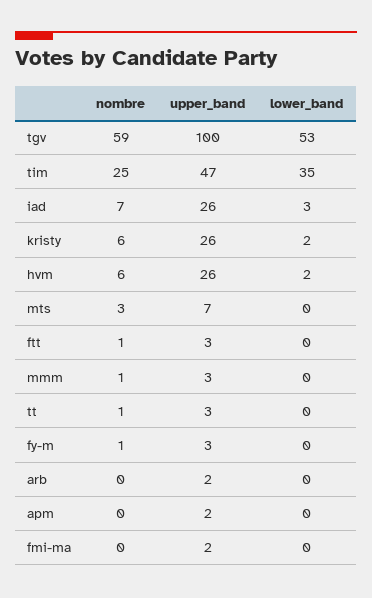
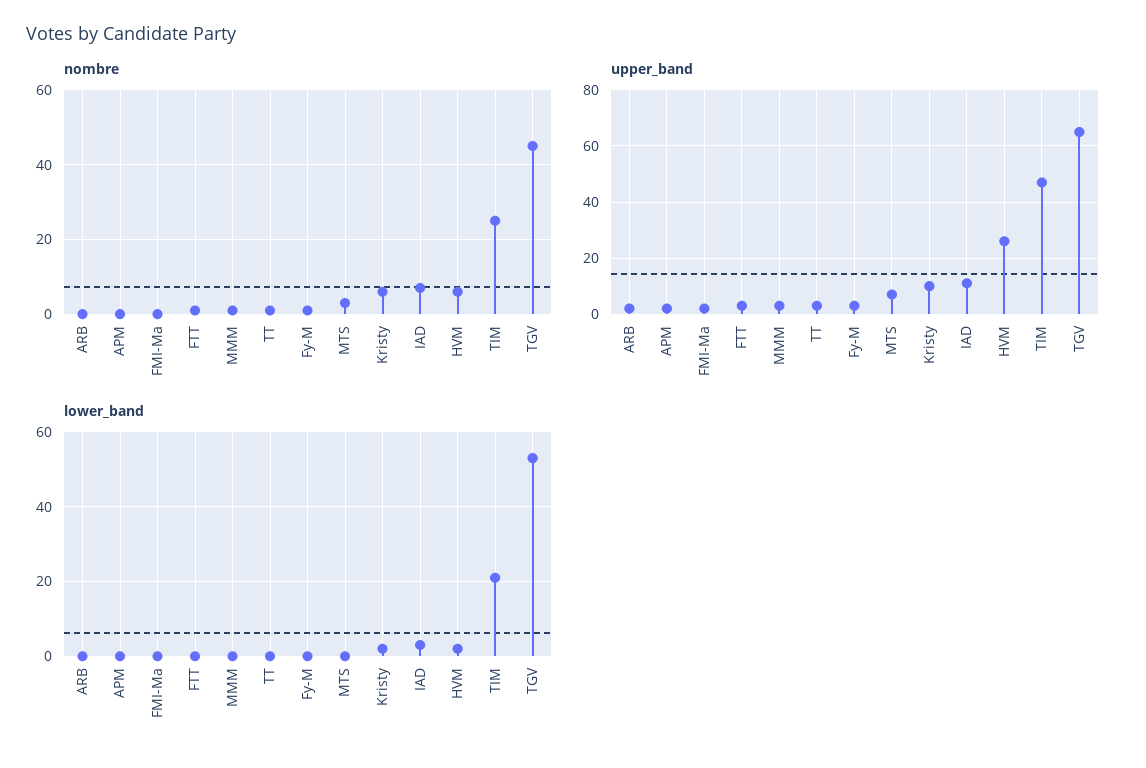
  {
    "nombre": {
-     "tgv": 59,
+     "tgv": 45,
      "tim": 25,
      "iad": 7,
      "kristy": 6,
      "hvm": 6,
      "mts": 3,
      "ftt": 1,
      "mmm": 1,
      "tt": 1,
      "fy-m": 1,
      "arb": 0,
      "apm": 0,
      "fmi-ma": 0
    },
    "upper_band": {
-     "tgv": 100,
+     "tgv": 65,
      "tim": 47,
-     "iad": 26,
+     "iad": 10,
-     "kristy": 26,
+     "kristy": 10,
      "hvm": 26,
      "mts": 7,
      "ftt": 3,
      "mmm": 3,
      "tt": 3,
      "fy-m": 3,
      "arb": 2,
      "apm": 2,
      "fmi-ma": 2
    },
    "lower_band": {
      "tgv": 53,
-     "tim": 35,
+     "tim": 20,
      "iad": 3,
      "kristy": 2,
      "hvm": 2,
      "mts": 0,
      "ftt": 0,
      "mmm": 0,
      "tt": 0,
      "fy-m": 0,
      "arb": 0,
      "apm": 0,
      "fmi-ma": 0
    }
  }

